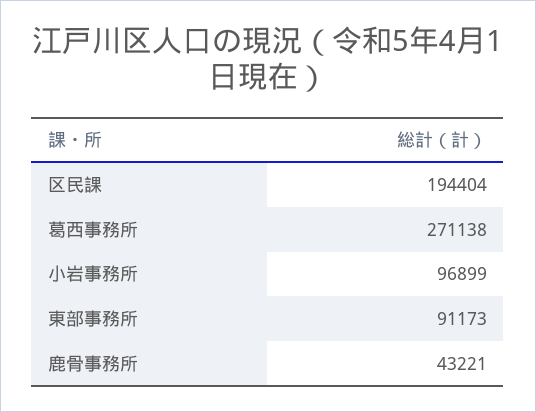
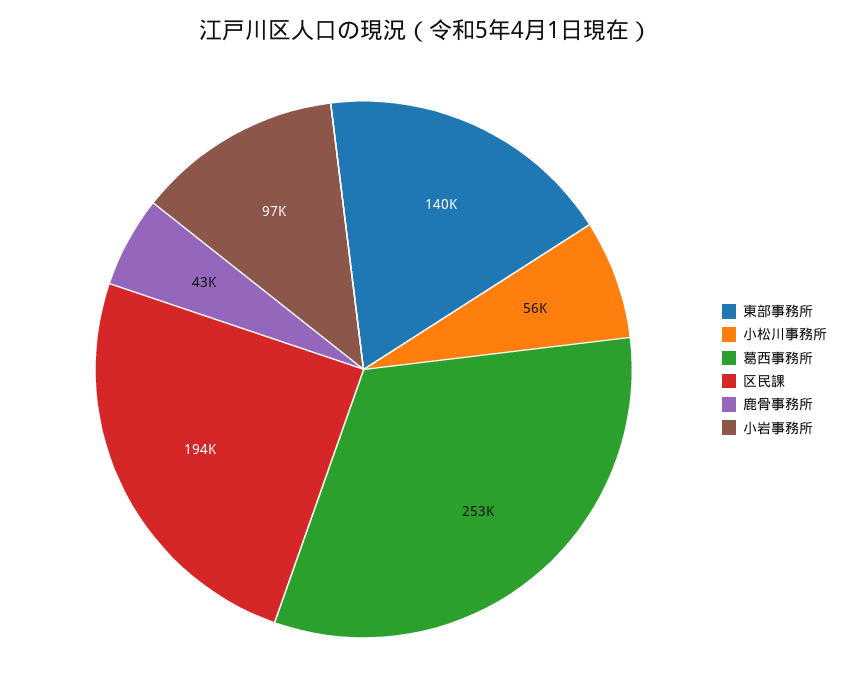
  {
    "区民課": 194404,
-   "葛西事務所": 271138,
+   "葛西事務所": 253000,
    "小岩事務所": 96899,
-   "東部事務所": 91173,
+   "東部事務所": 140000,
-   "鹿骨事務所": 43221
+   "鹿骨事務所": 43221,
+   "小松川事務所": 56000
  }

